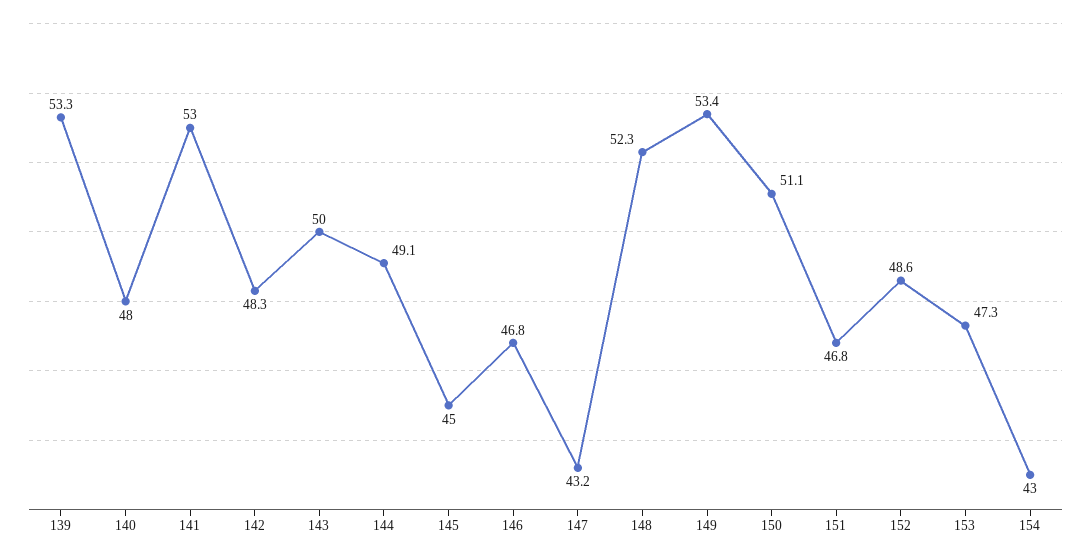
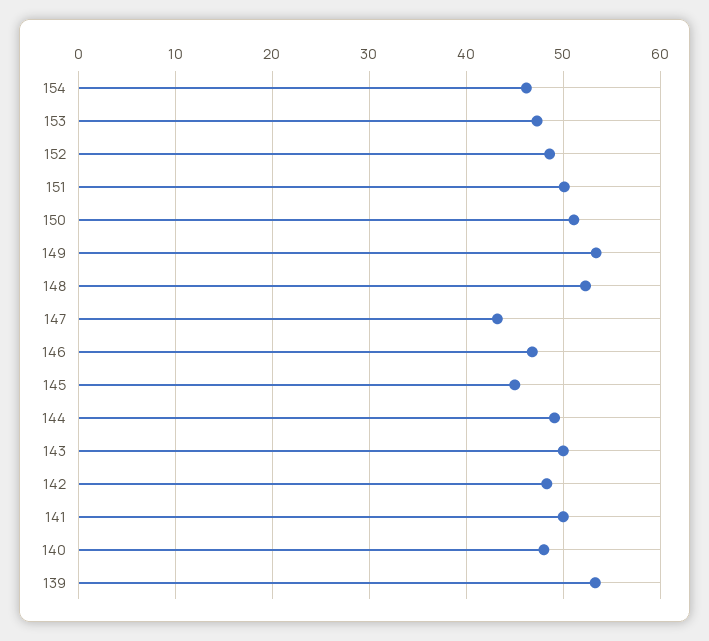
  {
    "139": 53.3,
    "140": 48,
-   "141": 53,
+   "141": 50,
    "142": 48.3,
    "143": 50,
    "144": 49.1,
    "145": 45,
    "146": 46.8,
    "147": 43.2,
    "148": 52.3,
    "149": 53.4,
    "150": 51.1,
-   "151": 46.8,
+   "151": 50,
    "152": 48.6,
    "153": 47.3,
-   "154": 43
+   "154": 46
  }

